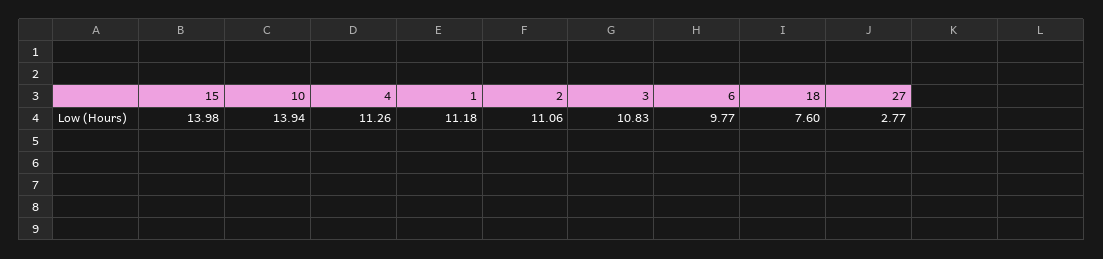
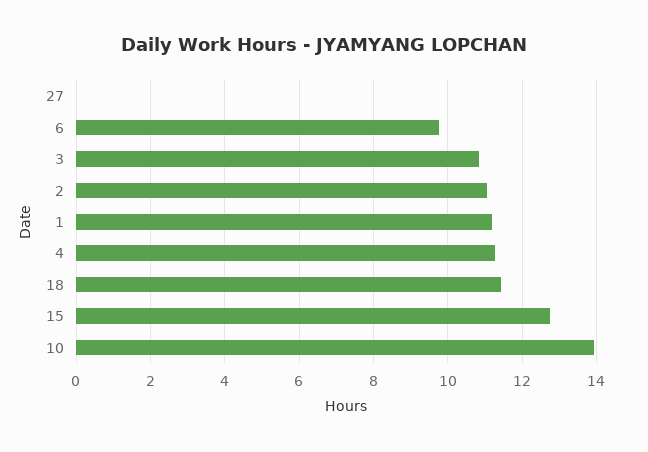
  {
-   "15": 13.98,
+   "15": 12.8,
    "10": 13.94,
    "4": 11.26,
    "1": 11.18,
    "2": 11.06,
    "3": 10.83,
    "6": 9.77,
-   "18": 7.6,
+   "18": 11.4,
-   "27": 2.77
+   "27": 0
  }

